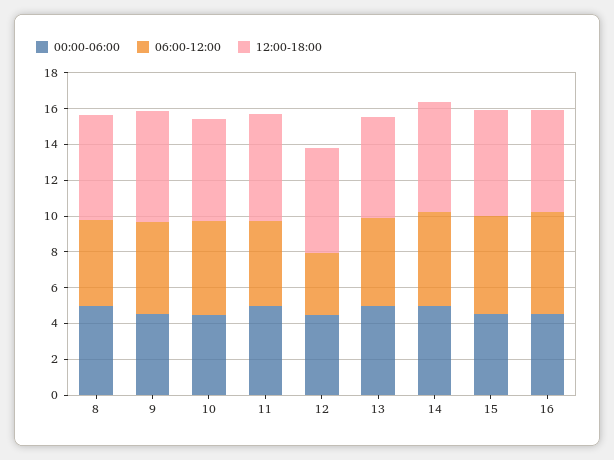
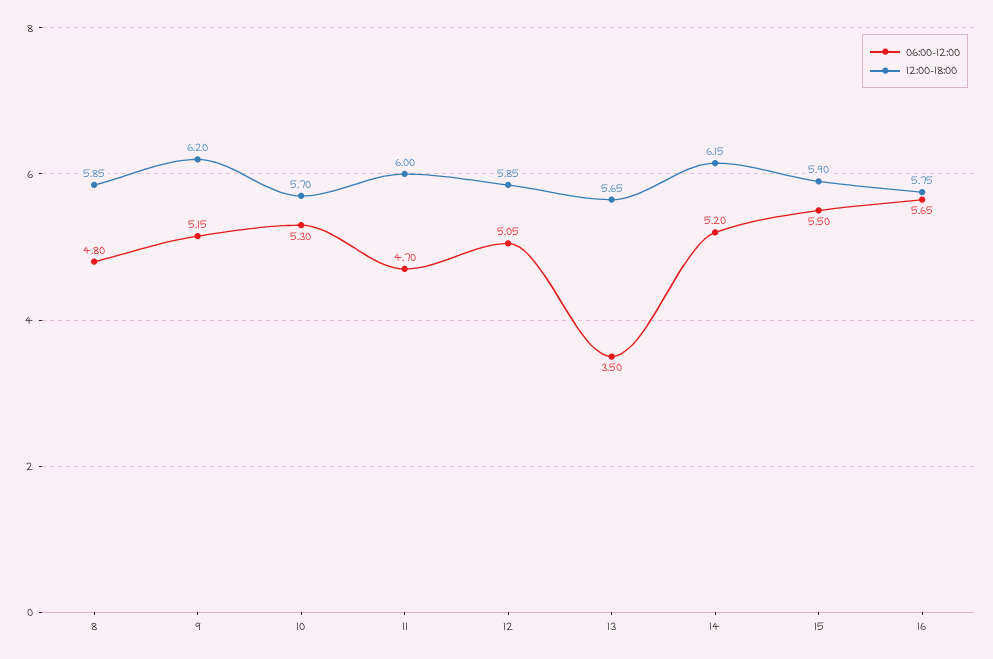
  {
-   "00:00-06:00": {
-     "8": 5,
-     "9": 4.5,
-     "10": 4.5,
-     "11": 5,
-     "12": 4.5,
-     "13": 5,
-     "14": 5,
-     "15": 4.5,
-     "16": 4.5
-   },
    "06:00-12:00": {
      "8": 4.8,
      "9": 5.15,
      "10": 5.3,
      "11": 4.7,
-     "12": 3.5,
+     "12": 5.05,
-     "13": 5,
+     "13": 3.5,
      "14": 5.2,
      "15": 5.5,
      "16": 5.65
    },
    "12:00-18:00": {
      "8": 5.85,
      "9": 6.2,
      "10": 5.7,
      "11": 6,
      "12": 5.85,
      "13": 5.65,
      "14": 6.15,
      "15": 5.9,
      "16": 5.75
    }
  }

